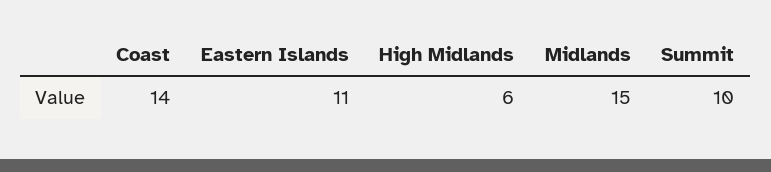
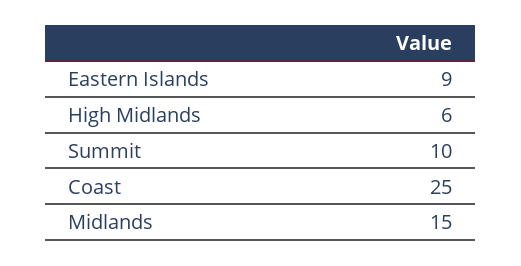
  {
-   "Coast": 14,
+   "Coast": 25,
-   "Eastern Islands": 11,
+   "Eastern Islands": 9,
    "High Midlands": 6,
    "Midlands": 15,
    "Summit": 10
  }

